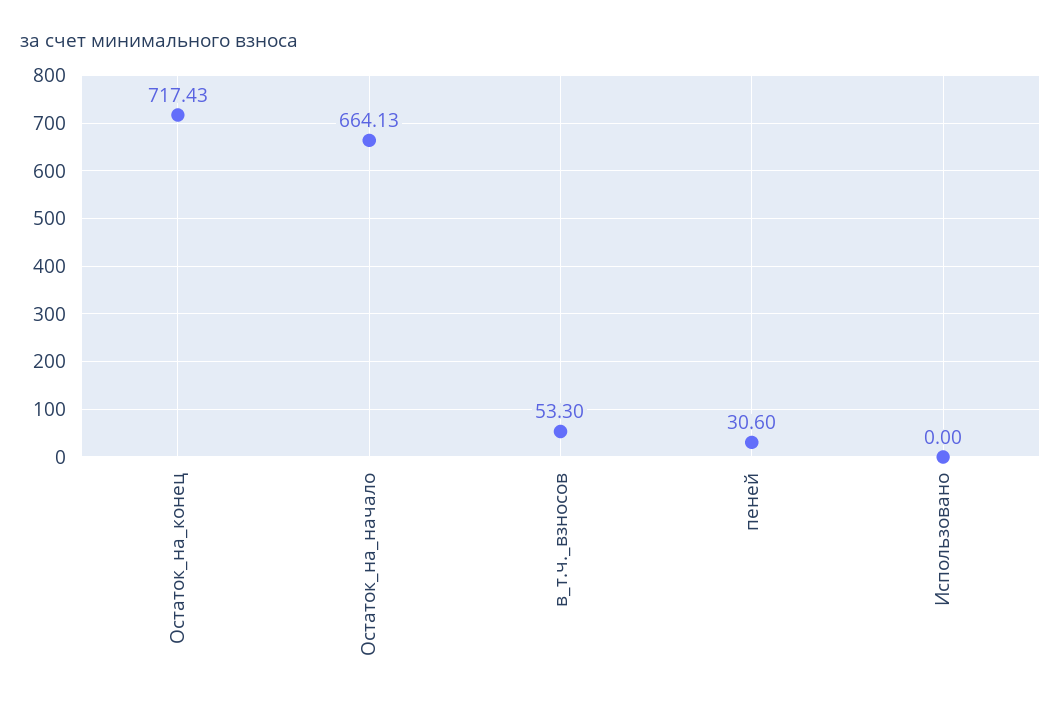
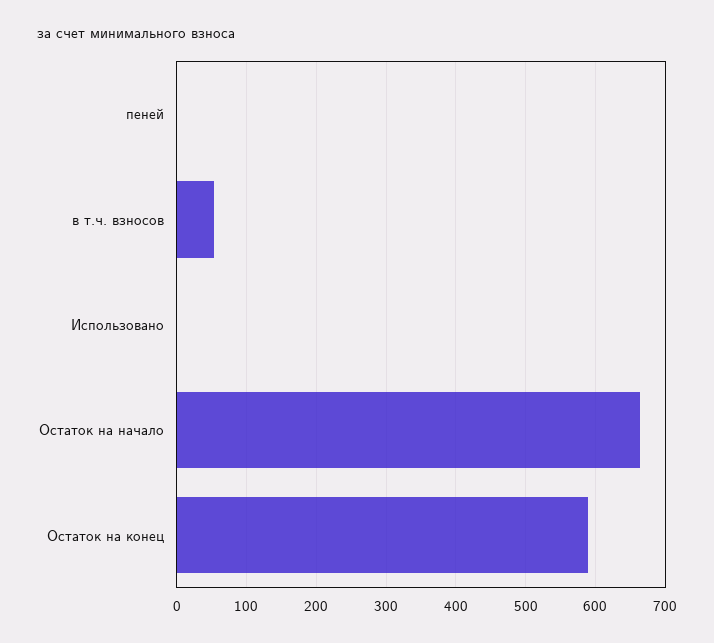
  {
-   "Остаток_на_конец": 717.43,
+   "Остаток_на_конец": 590,
    "Остаток_на_начало": 664.13,
    "в_т.ч._взносов": 53.3,
-   "пеней": 30.6,
+   "пеней": 0,
    "Использовано": 0
  }

